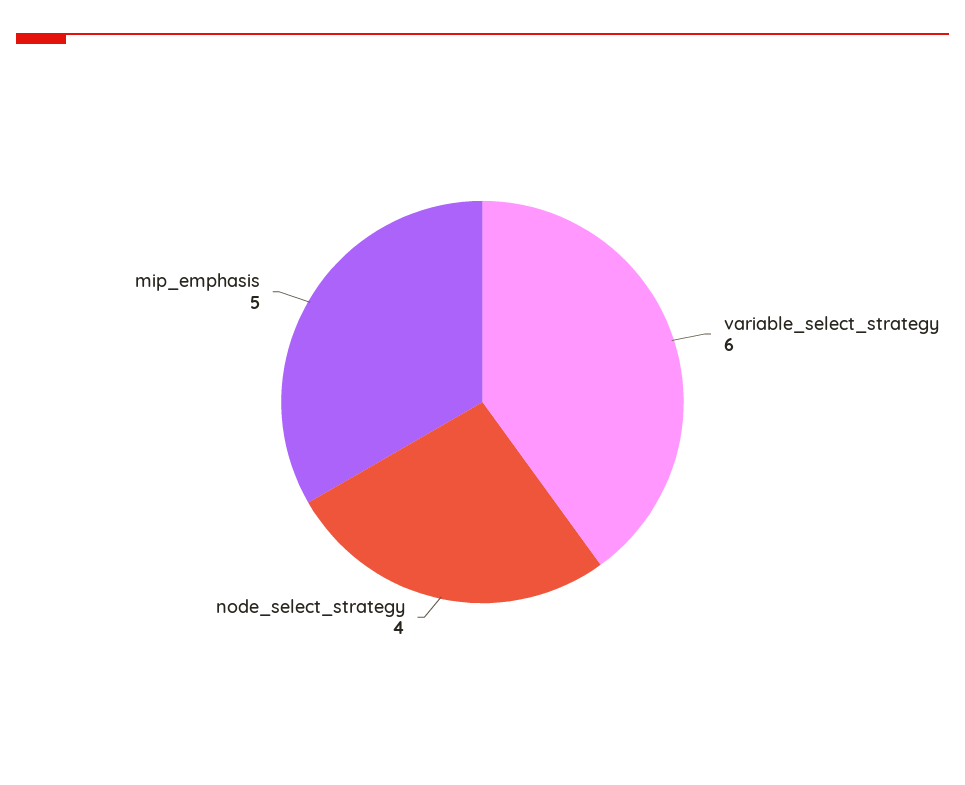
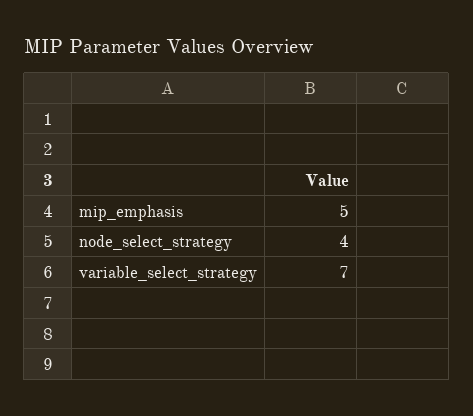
  {
-   "variable_select_strategy": 6,
+   "variable_select_strategy": 7,
    "node_select_strategy": 4,
    "mip_emphasis": 5
  }

